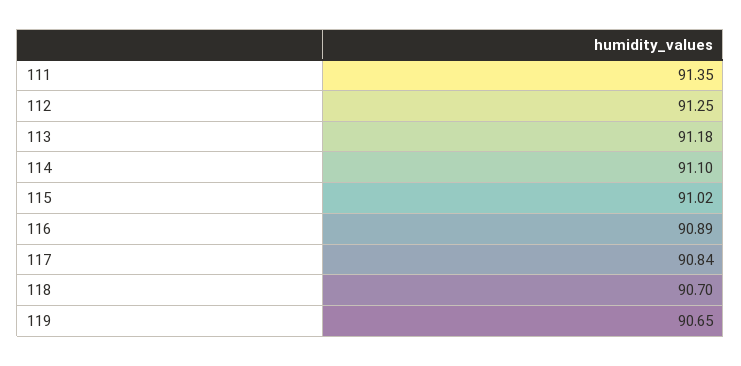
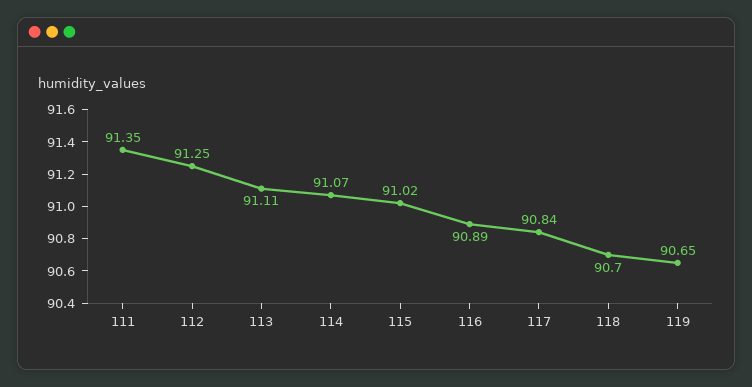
  {
    "111": 91.35,
    "112": 91.25,
-   "113": 91.18,
+   "113": 91.11,
-   "114": 91.1,
+   "114": 91.07,
    "115": 91.02,
    "116": 90.89,
    "117": 90.84,
    "118": 90.7,
    "119": 90.65
  }

